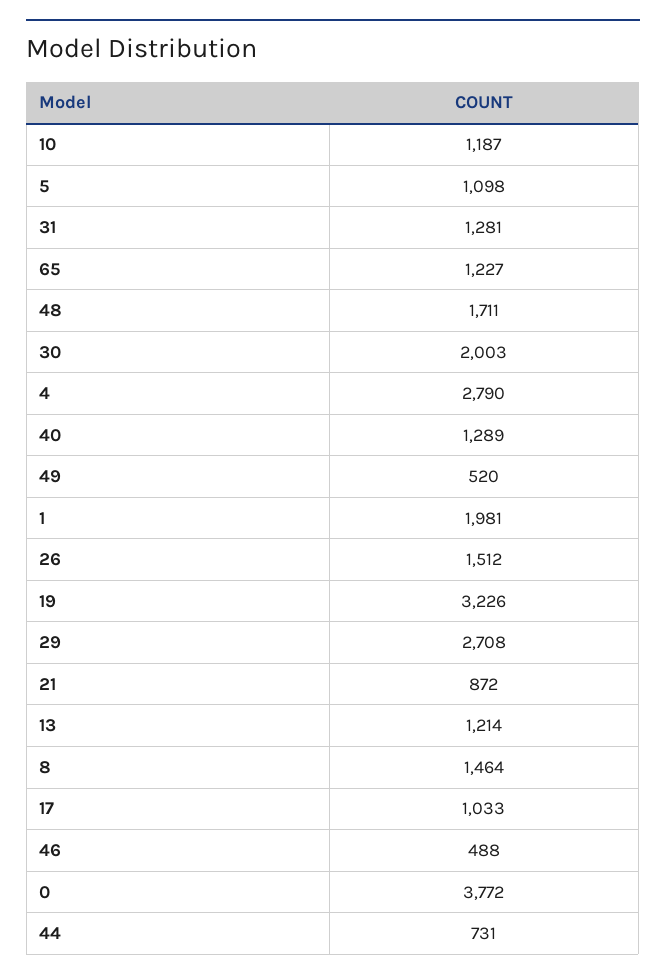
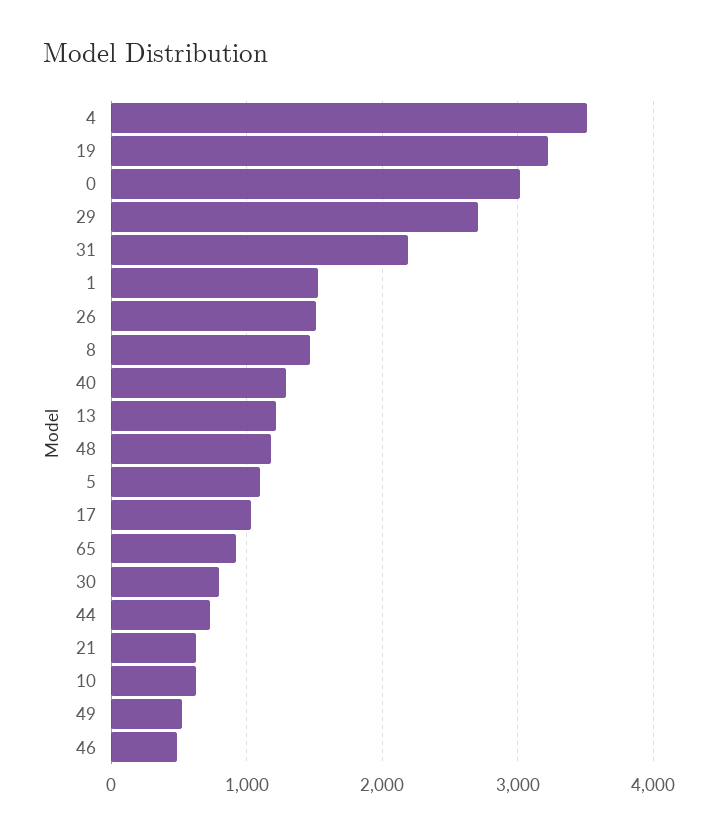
  {
-   "10": 1187,
+   "10": 600,
    "5": 1098,
-   "31": 1281,
+   "31": 2200,
-   "65": 1227,
+   "65": 900,
-   "48": 1711,
+   "48": 1200,
-   "30": 2003,
+   "30": 800,
-   "4": 2790,
+   "4": 3500,
    "40": 1289,
    "49": 520,
-   "1": 1981,
+   "1": 1500,
    "26": 1512,
    "19": 3226,
    "29": 2708,
-   "21": 872,
+   "21": 600,
    "13": 1214,
    "8": 1464,
    "17": 1033,
    "46": 488,
-   "0": 3772,
+   "0": 3000,
    "44": 731
  }

